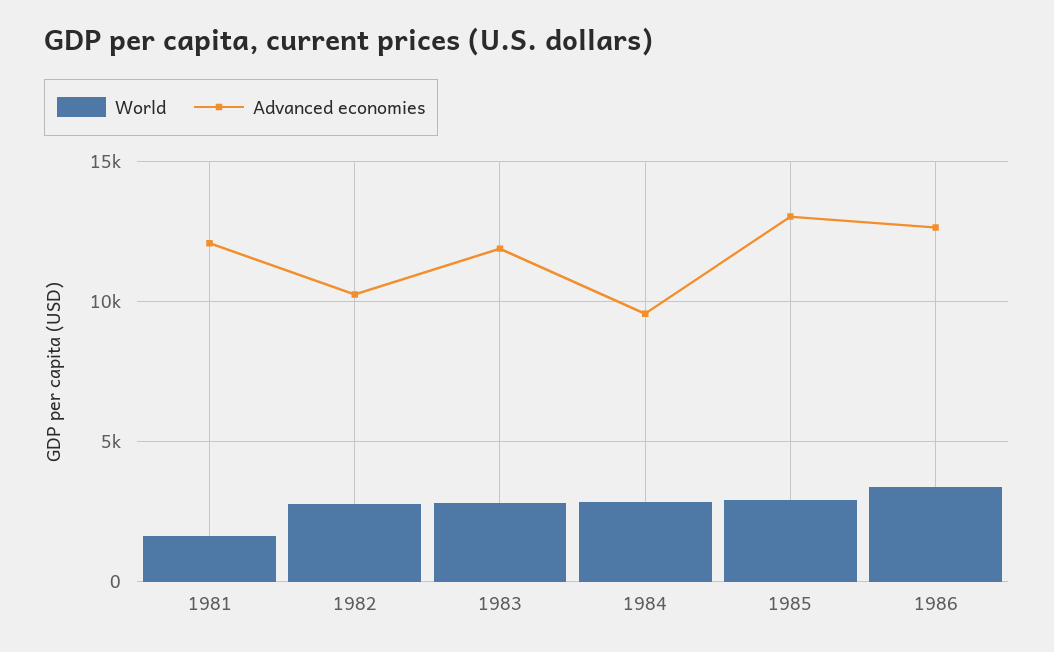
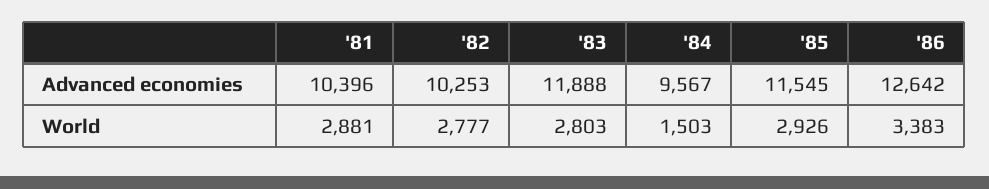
  {
    "World": {
-     "1981": 1500,
+     "1981": 2881,
      "1982": 2777,
      "1983": 2803,
-     "1984": 3000,
+     "1984": 1503,
      "1985": 2926,
      "1986": 3383
    },
    "Advanced economies": {
-     "1981": 12000,
+     "1981": 10396,
      "1982": 10253,
      "1983": 11888,
      "1984": 9567,
-     "1985": 13000,
+     "1985": 11545,
      "1986": 12642
    }
  }

